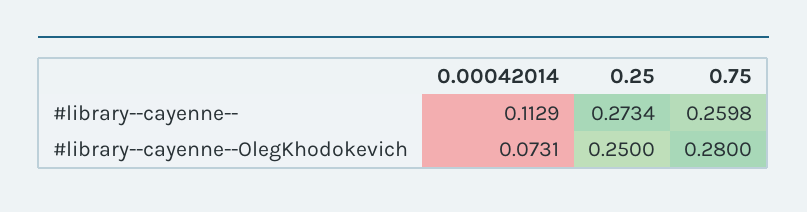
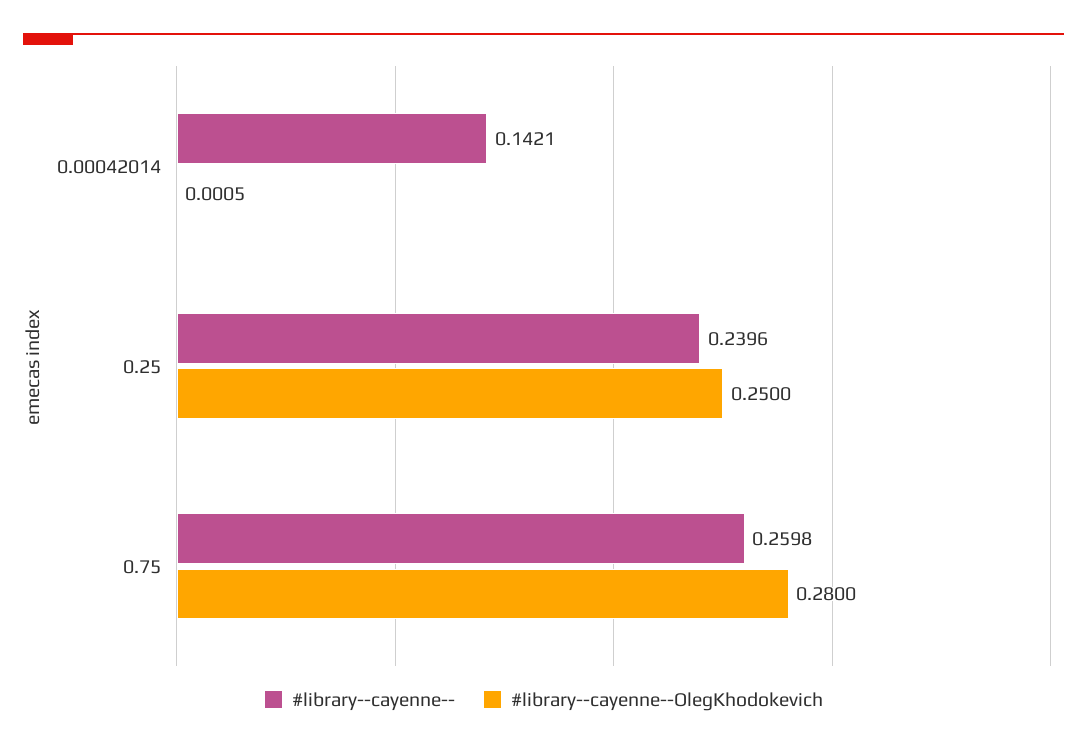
  {
    "#library--cayenne--": {
-     "0.00042014": 0.1129,
+     "0.00042014": 0.1421,
-     "0.25": 0.2734,
+     "0.25": 0.2396,
      "0.75": 0.2598
    },
    "#library--cayenne--OlegKhodokevich": {
-     "0.00042014": 0.0731,
+     "0.00042014": 0.0005,
      "0.25": 0.25,
      "0.75": 0.28
    }
  }

